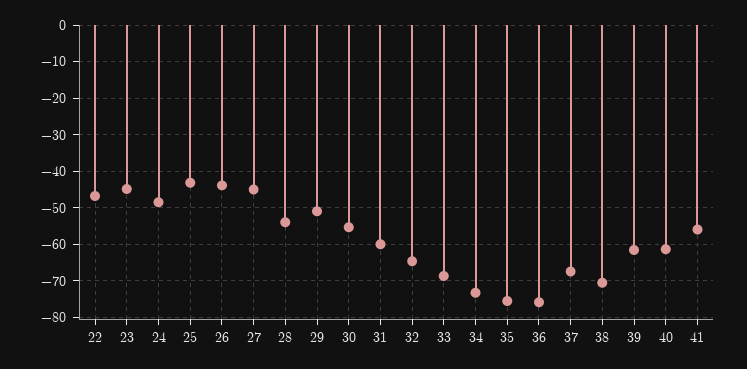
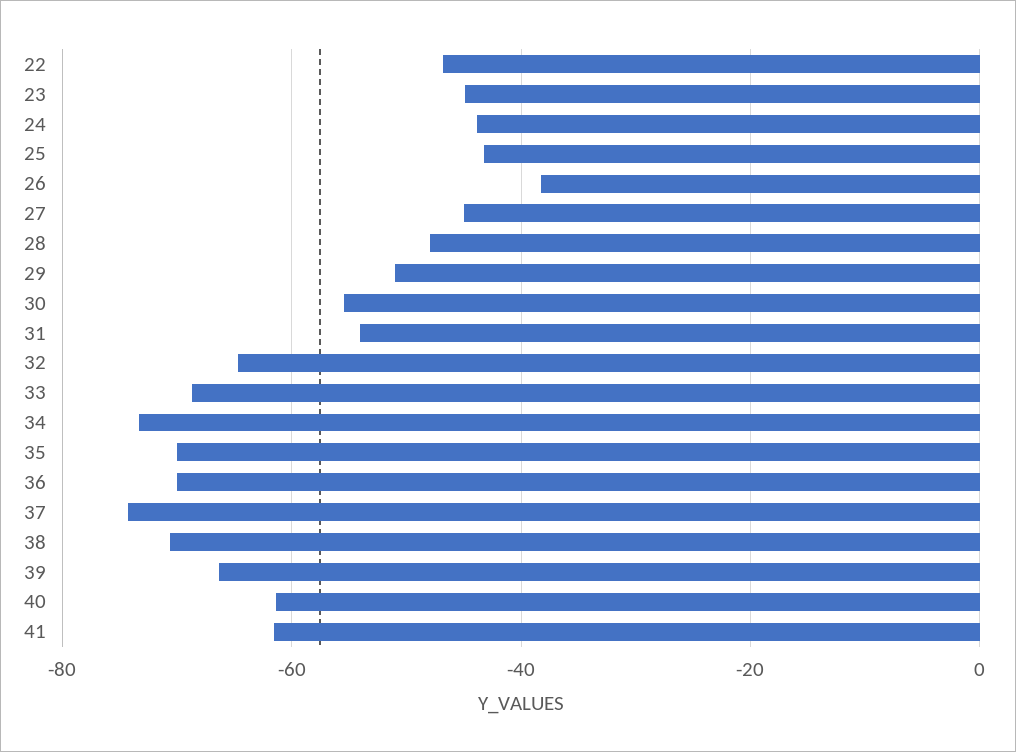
  {
    "22": -46,
    "23": -44,
-   "24": -48,
+   "24": -44,
    "25": -44,
-   "26": -44,
+   "26": -38,
    "27": -46,
-   "28": -54,
+   "28": -48,
    "29": -52,
    "30": -56,
-   "31": -60,
+   "31": -54,
    "32": -64,
    "33": -68,
    "34": -74,
-   "35": -76,
+   "35": -70,
-   "36": -76,
+   "36": -70,
-   "37": -68,
+   "37": -74,
    "38": -70,
-   "39": -62,
+   "39": -66,
    "40": -62,
-   "41": -56
+   "41": -62
  }

